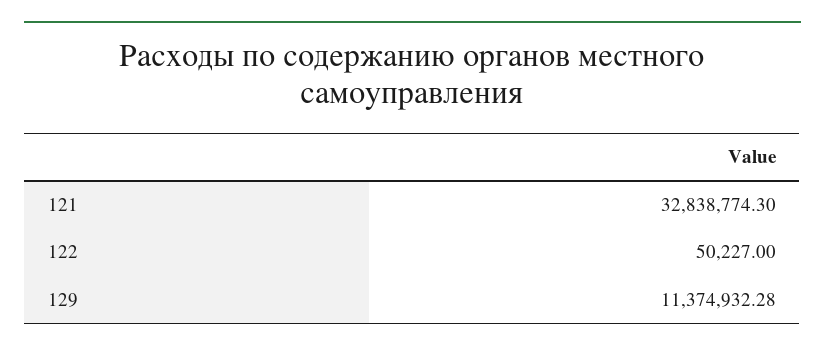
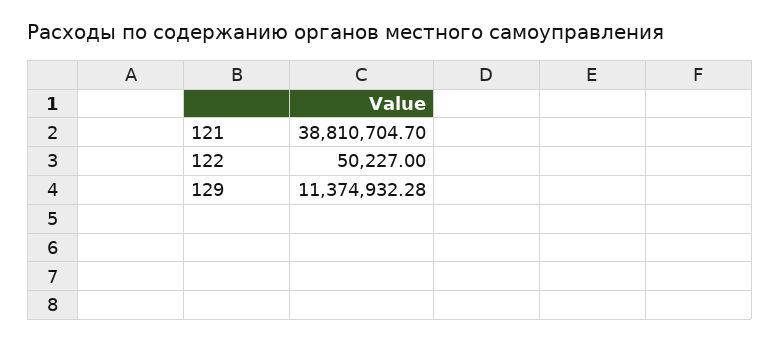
  {
-   "121": 32838774.3,
+   "121": 38810704.7,
    "122": 50227,
    "129": 11374932.28
  }

